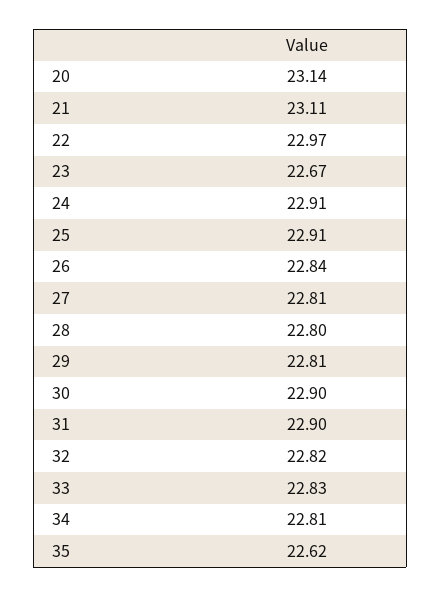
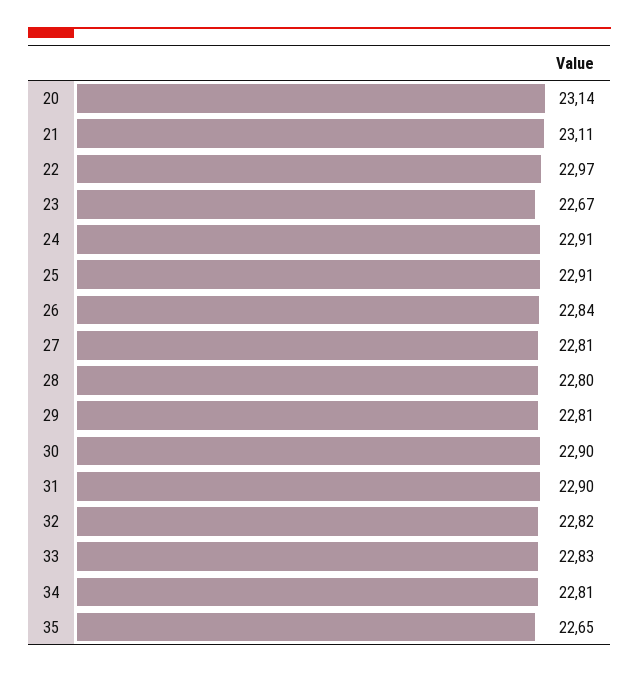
  {
    "20": 23.14,
    "21": 23.11,
    "22": 22.97,
    "23": 22.67,
    "24": 22.91,
    "25": 22.91,
    "26": 22.84,
    "27": 22.81,
    "28": 22.8,
    "29": 22.81,
    "30": 22.9,
    "31": 22.9,
    "32": 22.82,
    "33": 22.83,
    "34": 22.81,
-   "35": 22.62
+   "35": 22.65
  }

